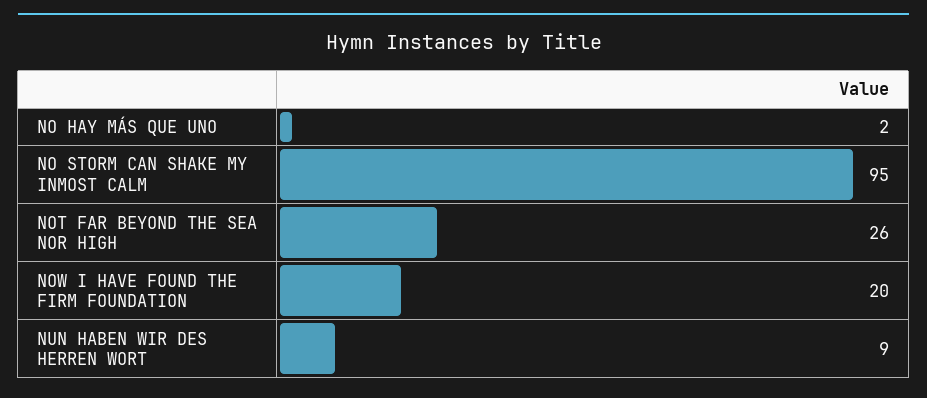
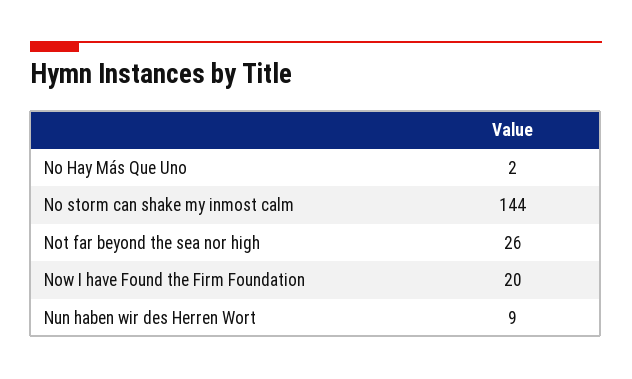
  {
    "NO HAY MÁS QUE UNO": 2,
-   "NO STORM CAN SHAKE MY INMOST CALM": 95,
+   "NO STORM CAN SHAKE MY INMOST CALM": 144,
    "NOT FAR BEYOND THE SEA NOR HIGH": 26,
    "NOW I HAVE FOUND THE FIRM FOUNDATION": 20,
    "NUN HABEN WIR DES HERREN WORT": 9
  }

